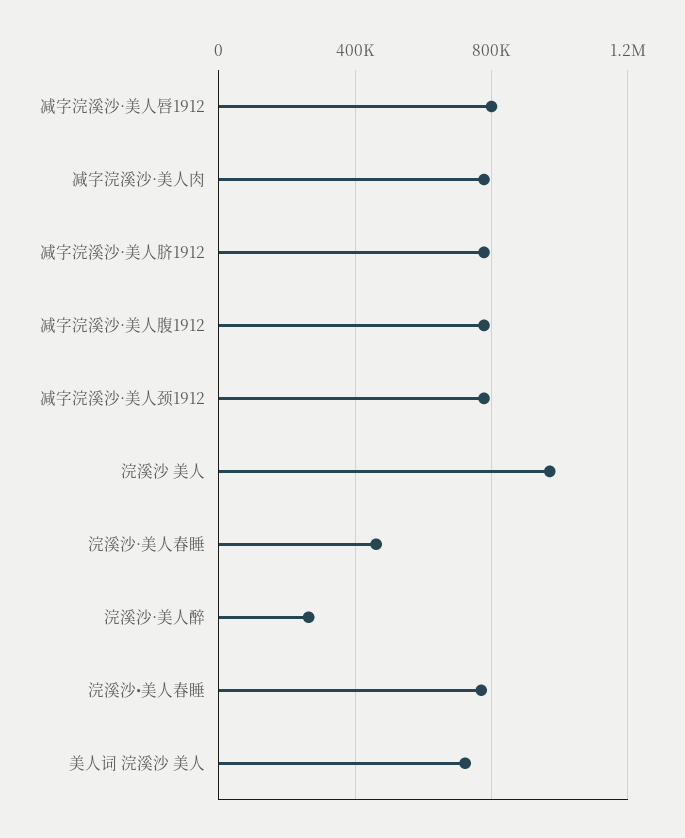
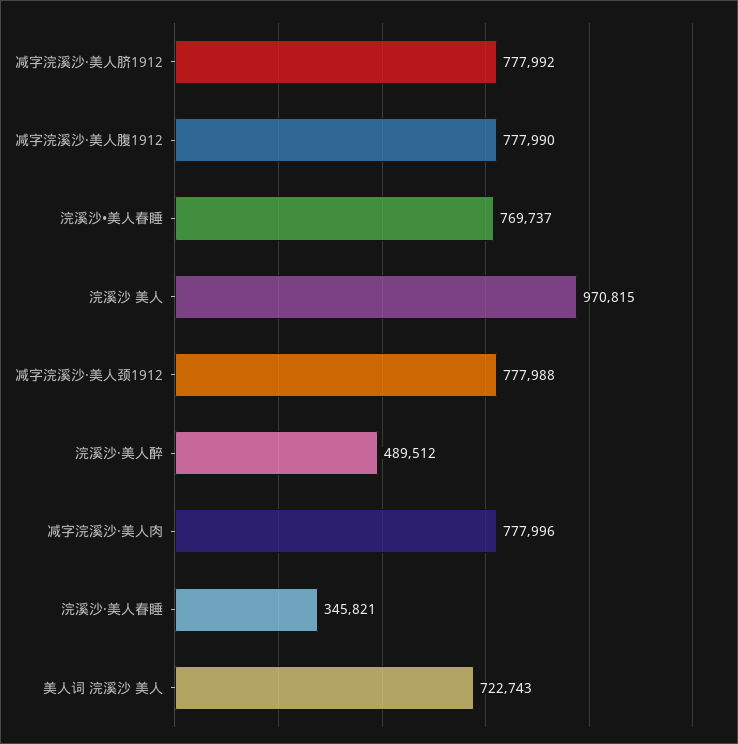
  {
-   "减字浣溪沙·美人唇1912": 800000,
    "减字浣溪沙·美人肉": 777996,
    "减字浣溪沙·美人脐1912": 777992,
    "减字浣溪沙·美人腹1912": 777990,
    "减字浣溪沙·美人颈1912": 777988,
    "浣溪沙 美人": 970815,
-   "浣溪沙·美人春睡": 450000,
+   "浣溪沙·美人春睡": 345821,
-   "浣溪沙·美人醉": 250000,
+   "浣溪沙·美人醉": 489512,
    "浣溪沙•美人春睡": 769737,
    "美人词 浣溪沙 美人": 722743
  }

